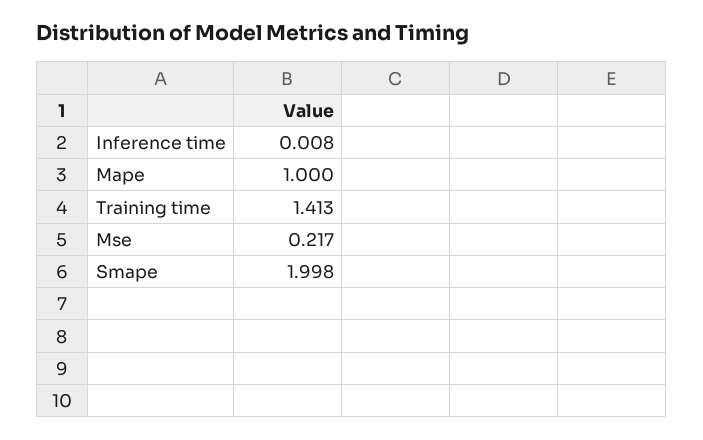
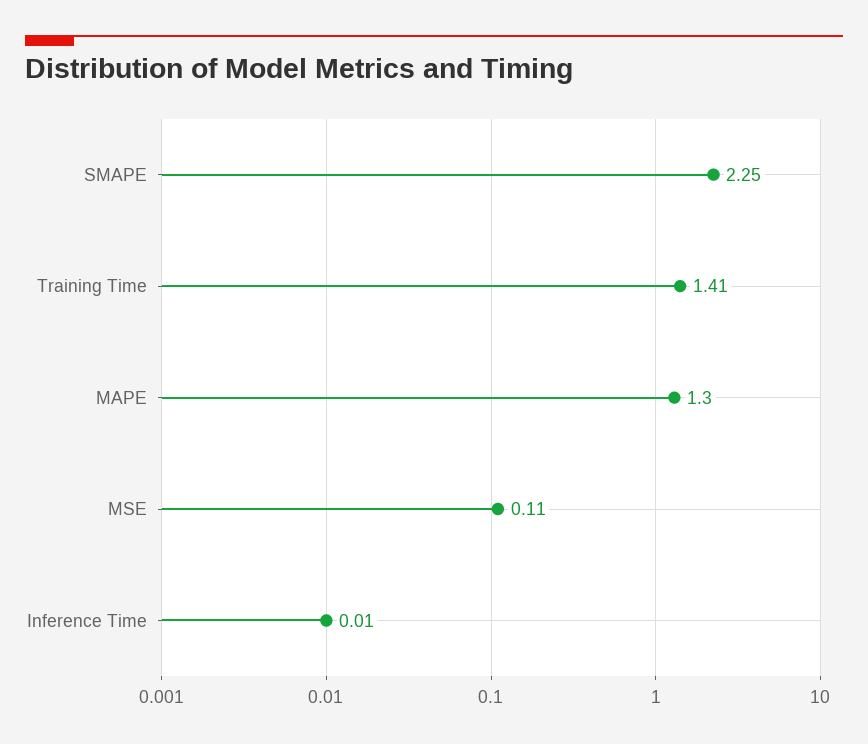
  {
    "Inference time": 0.008,
-   "Mape": 1,
+   "Mape": 1.3,
    "Training time": 1.413,
-   "Mse": 0.217,
+   "Mse": 0.11,
-   "Smape": 1.998
+   "Smape": 2.25
  }

